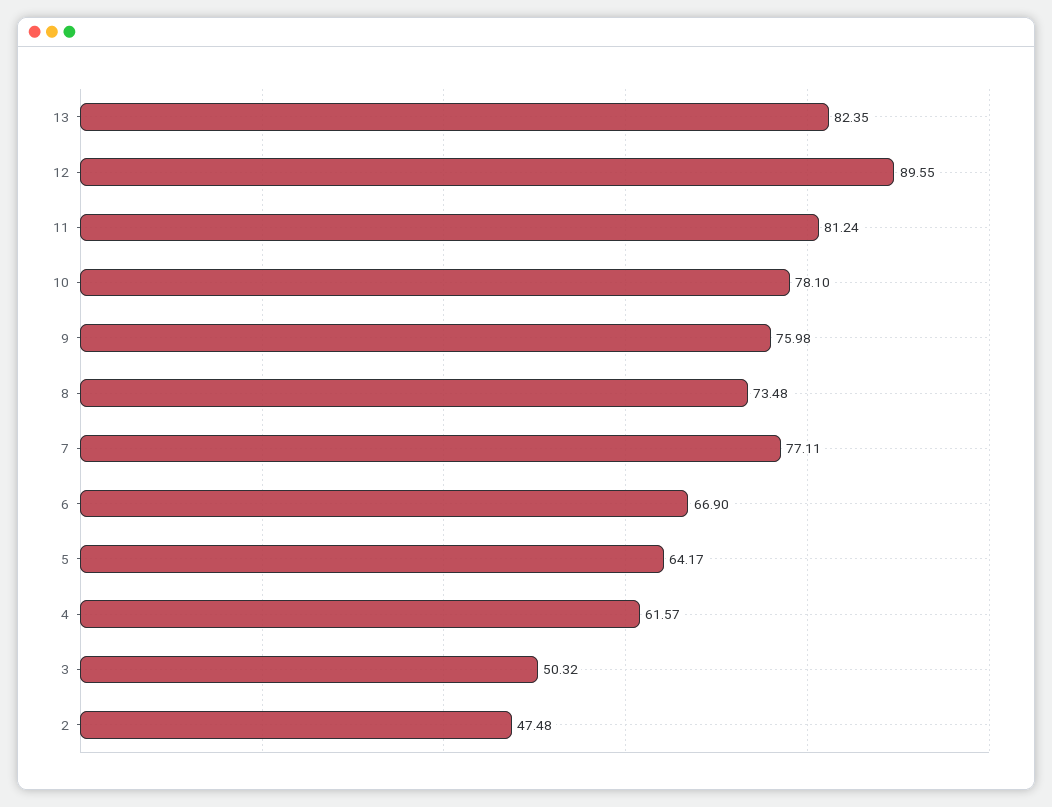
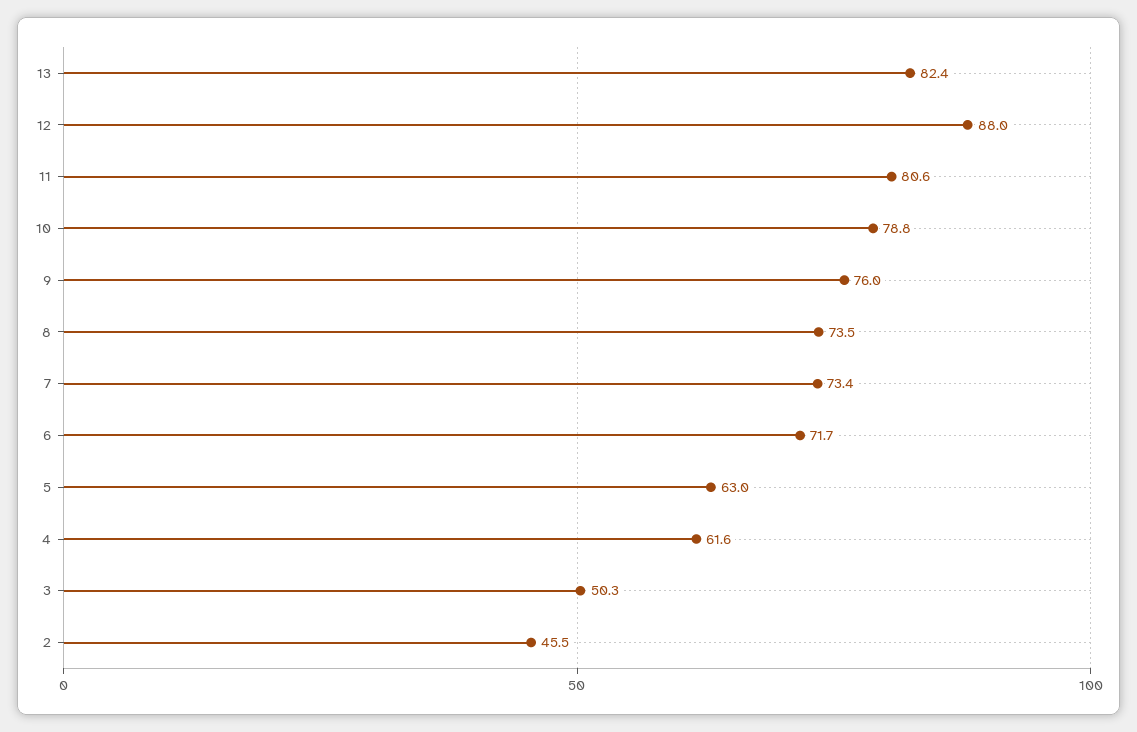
  {
    "13": 82.35,
-   "12": 89.55,
+   "12": 88,
-   "11": 81.24,
+   "11": 80.6,
-   "10": 78.1,
+   "10": 78.8,
    "9": 75.98,
    "8": 73.48,
-   "7": 77.11,
+   "7": 73.4,
-   "6": 66.9,
+   "6": 71.7,
-   "5": 64.17,
+   "5": 63,
    "4": 61.57,
    "3": 50.32,
-   "2": 47.48
+   "2": 45.5
  }

